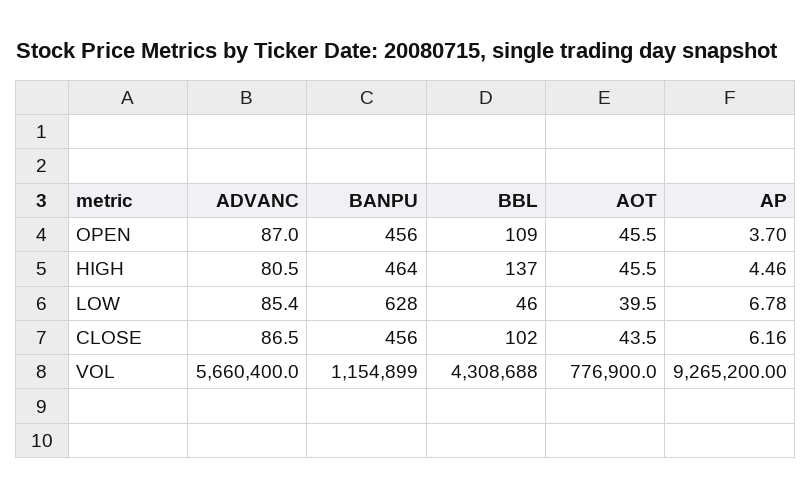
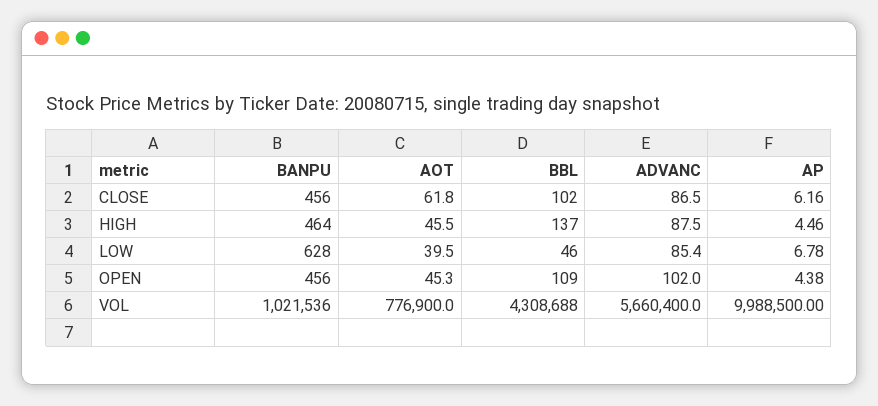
  {
    "ADVANC": {
-     "OPEN": 87,
+     "OPEN": 102,
-     "HIGH": 80.5,
+     "HIGH": 87.5,
      "LOW": 85.4,
      "CLOSE": 86.5,
      "VOL": 5660400
    },
    "BANPU": {
      "OPEN": 456,
      "HIGH": 464,
      "LOW": 628,
      "CLOSE": 456,
-     "VOL": 1154899
+     "VOL": 1021536
    },
    "BBL": {
      "OPEN": 109,
      "HIGH": 137,
      "LOW": 46,
      "CLOSE": 102,
      "VOL": 4308688
    },
    "AOT": {
-     "OPEN": 45.5,
+     "OPEN": 45.3,
      "HIGH": 45.5,
      "LOW": 39.5,
-     "CLOSE": 43.5,
+     "CLOSE": 61.8,
      "VOL": 776900
    },
    "AP": {
-     "OPEN": 3.7,
+     "OPEN": 4.38,
      "HIGH": 4.46,
      "LOW": 6.78,
      "CLOSE": 6.16,
-     "VOL": 9265200
+     "VOL": 9988500
    }
  }

